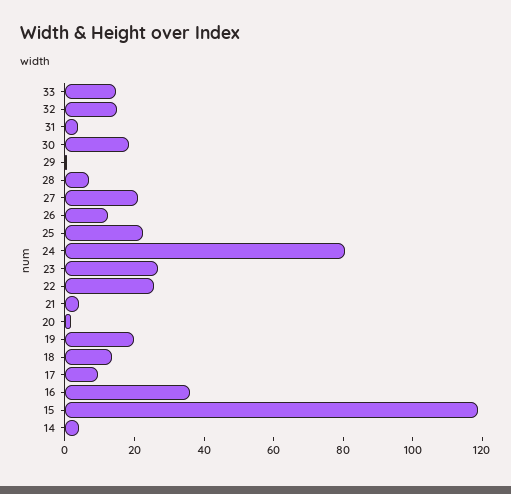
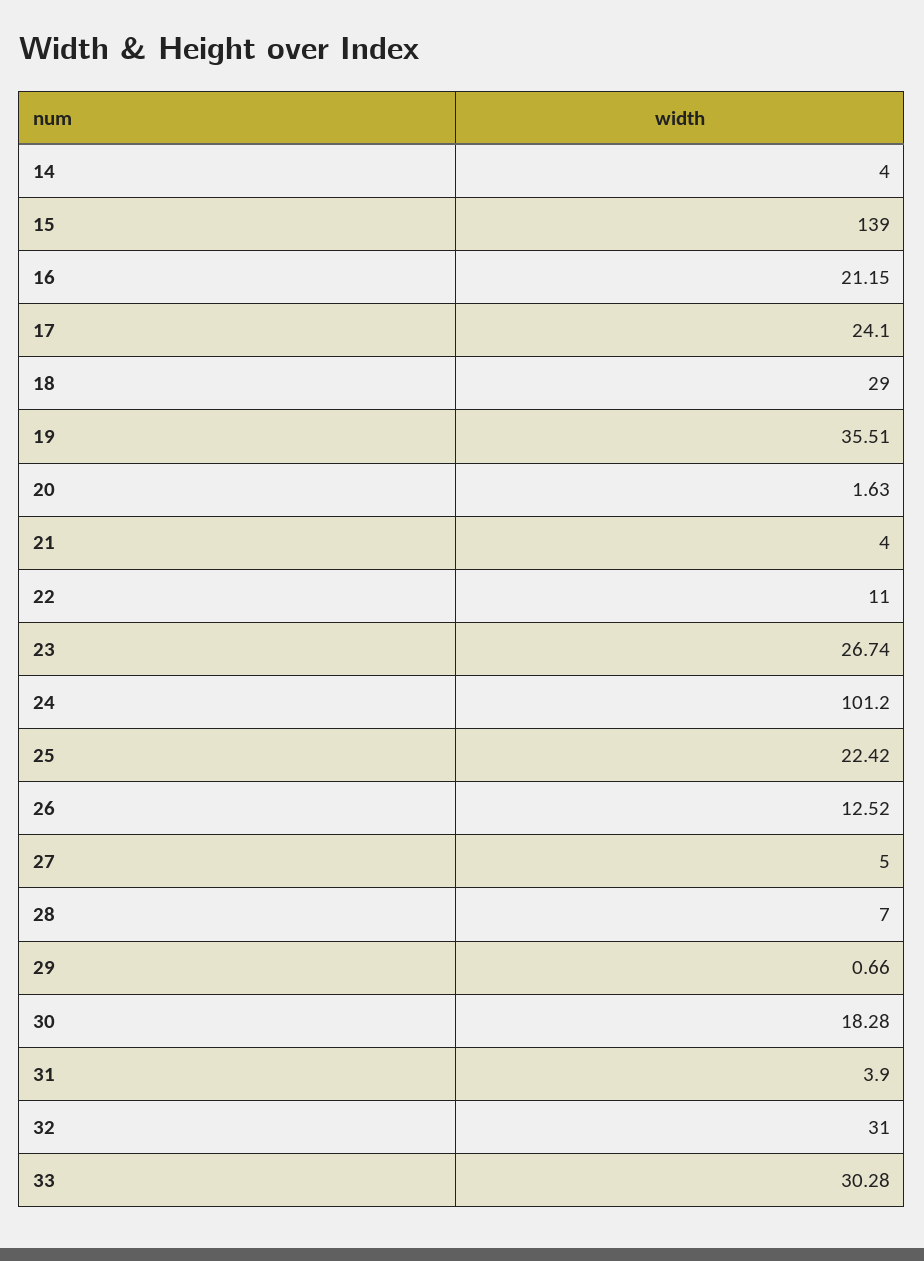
  {
-   "33": 15,
+   "33": 30.28,
-   "32": 15,
+   "32": 31,
    "31": 3.9,
    "30": 18.28,
    "29": 0.66,
    "28": 7,
-   "27": 20,
+   "27": 5,
    "26": 12.52,
    "25": 22.42,
-   "24": 80,
+   "24": 101.2,
    "23": 26.74,
-   "22": 25,
+   "22": 11,
    "21": 4,
    "20": 1.63,
-   "19": 20,
+   "19": 35.51,
-   "18": 15,
+   "18": 29,
-   "17": 10,
+   "17": 24.1,
-   "16": 35,
+   "16": 21.15,
-   "15": 120,
+   "15": 139,
    "14": 4
  }

